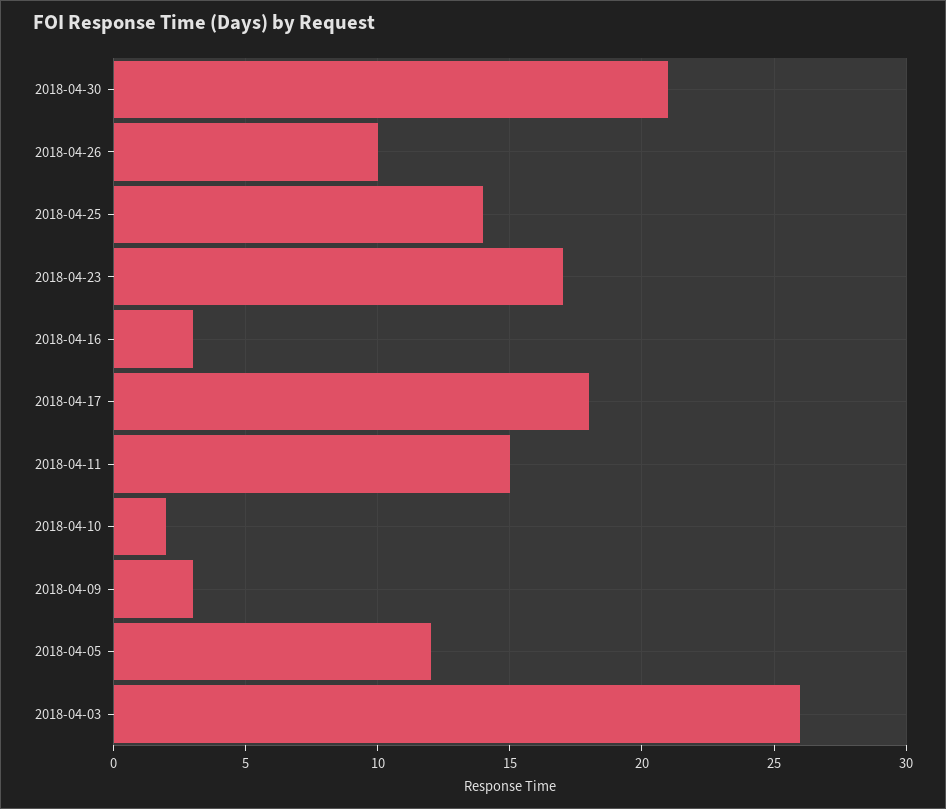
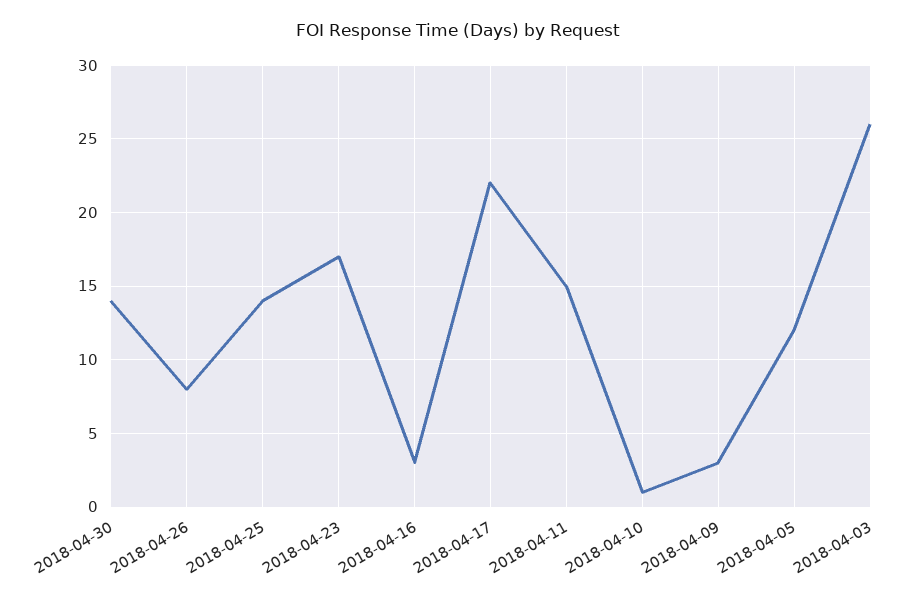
  {
-   "2018-04-30": 21,
+   "2018-04-30": 14,
-   "2018-04-26": 10,
+   "2018-04-26": 8,
    "2018-04-25": 14,
    "2018-04-23": 17,
    "2018-04-16": 3,
-   "2018-04-17": 18,
+   "2018-04-17": 22,
    "2018-04-11": 15,
-   "2018-04-10": 2,
+   "2018-04-10": 1,
    "2018-04-09": 3,
    "2018-04-05": 12,
    "2018-04-03": 26
  }

